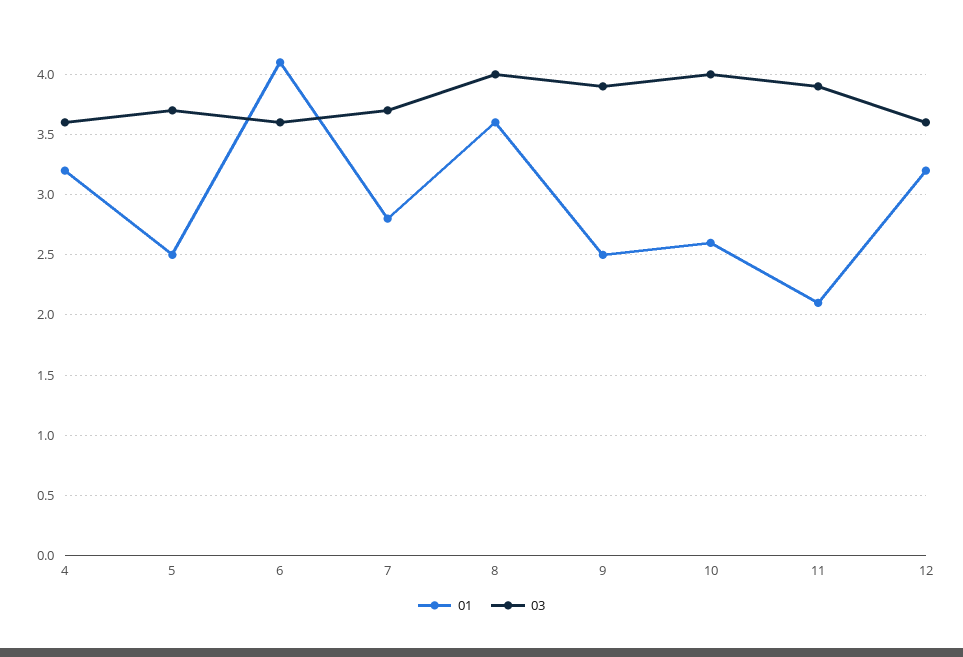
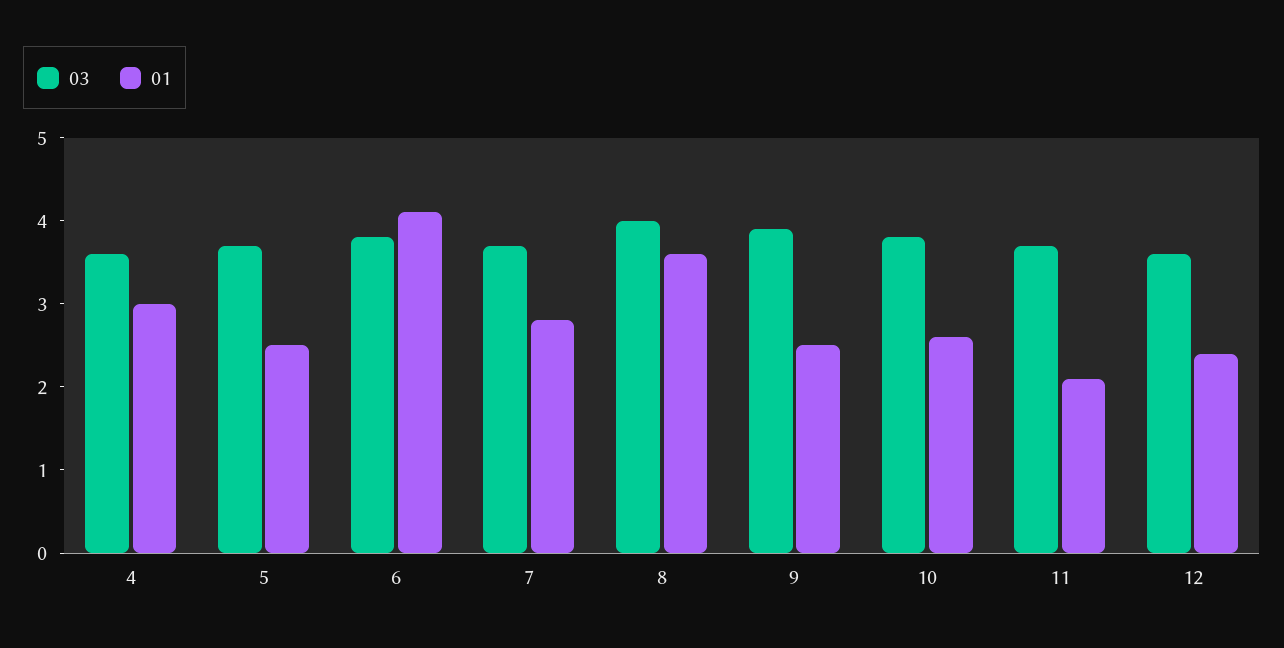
  {
    "01": {
-     "4": 3.2,
+     "4": 3,
      "5": 2.5,
      "6": 4.1,
      "7": 2.8,
      "8": 3.6,
      "9": 2.5,
      "10": 2.6,
      "11": 2.1,
-     "12": 3.2
+     "12": 2.4
    },
    "03": {
      "4": 3.6,
      "5": 3.7,
-     "6": 3.6,
+     "6": 3.8,
      "7": 3.7,
      "8": 4,
      "9": 3.9,
-     "10": 4,
+     "10": 3.8,
-     "11": 3.9,
+     "11": 3.7,
      "12": 3.6
    }
  }

